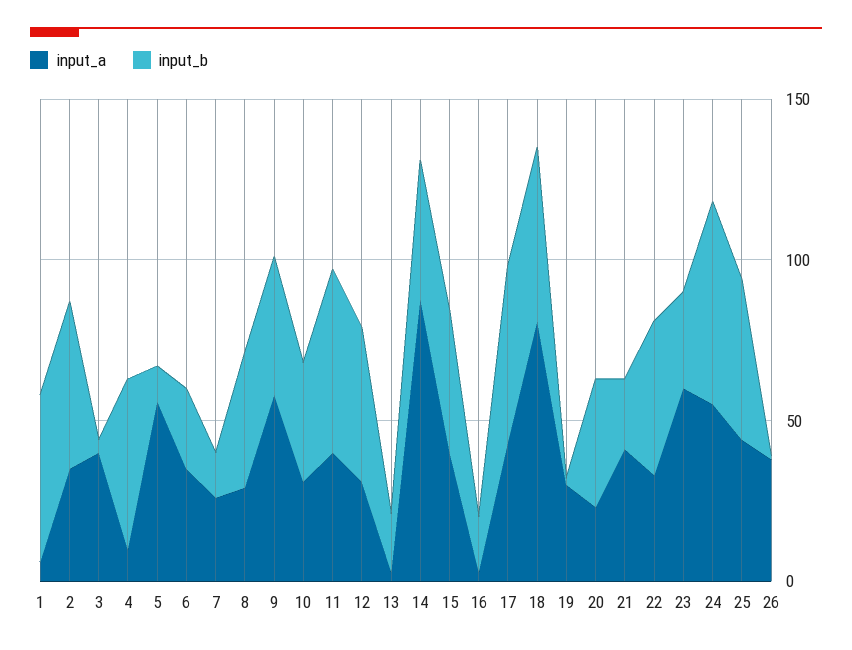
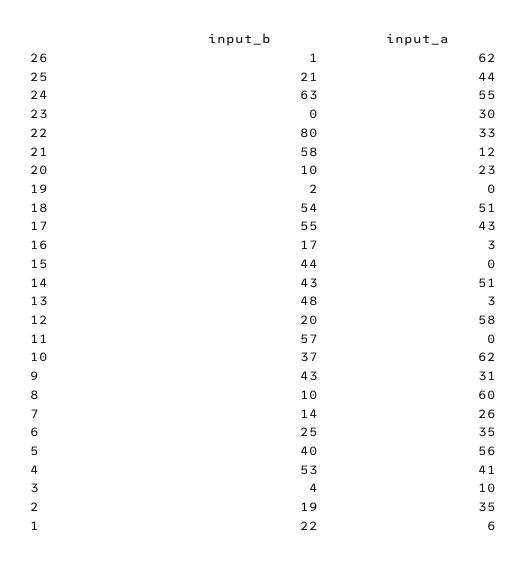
  {
    "input_a": {
      "1": 6,
      "2": 35,
-     "3": 40,
+     "3": 10,
-     "4": 10,
+     "4": 41,
      "5": 56,
      "6": 35,
      "7": 26,
-     "8": 30,
+     "8": 60,
-     "9": 60,
+     "9": 31,
-     "10": 30,
+     "10": 62,
-     "11": 40,
+     "11": 0,
-     "12": 30,
+     "12": 58,
      "13": 3,
-     "14": 90,
+     "14": 51,
-     "15": 40,
+     "15": 0,
      "16": 3,
      "17": 43,
-     "18": 80,
+     "18": 51,
-     "19": 30,
+     "19": 0,
      "20": 23,
-     "21": 40,
+     "21": 12,
      "22": 33,
-     "23": 60,
+     "23": 30,
      "24": 55,
      "25": 44,
-     "26": 40
+     "26": 62
    },
    "input_b": {
-     "1": 50,
+     "1": 22,
-     "2": 50,
+     "2": 19,
      "3": 4,
      "4": 53,
-     "5": 10,
+     "5": 40,
      "6": 25,
      "7": 14,
-     "8": 40,
+     "8": 10,
      "9": 43,
      "10": 37,
      "11": 57,
-     "12": 50,
+     "12": 20,
-     "13": 20,
+     "13": 48,
      "14": 43,
      "15": 44,
      "16": 17,
      "17": 55,
      "18": 54,
      "19": 2,
-     "20": 40,
+     "20": 10,
-     "21": 20,
+     "21": 58,
-     "22": 50,
+     "22": 80,
-     "23": 30,
+     "23": 0,
      "24": 63,
-     "25": 50,
+     "25": 21,
      "26": 1
    }
  }

